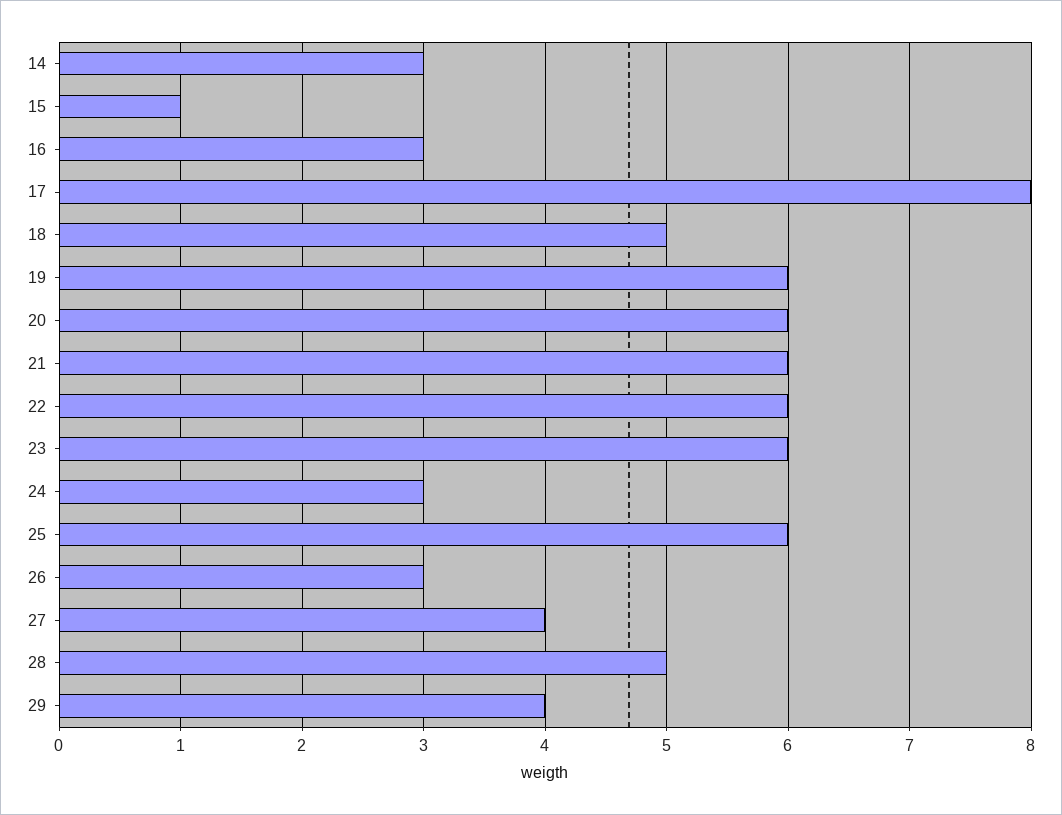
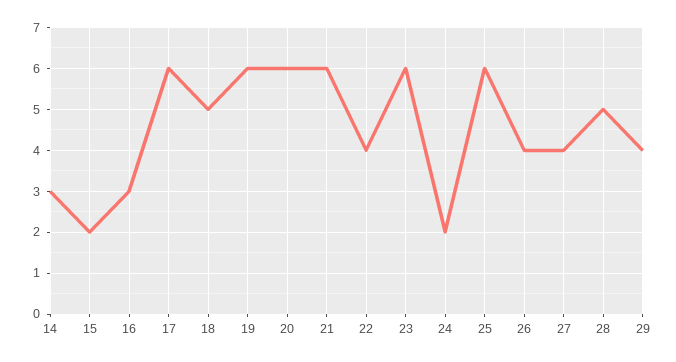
  {
    "14": 3,
-   "15": 1,
+   "15": 2,
    "16": 3,
-   "17": 8,
+   "17": 6,
    "18": 5,
    "19": 6,
    "20": 6,
    "21": 6,
-   "22": 6,
+   "22": 4,
    "23": 6,
-   "24": 3,
+   "24": 2,
    "25": 6,
-   "26": 3,
+   "26": 4,
    "27": 4,
    "28": 5,
    "29": 4
  }

